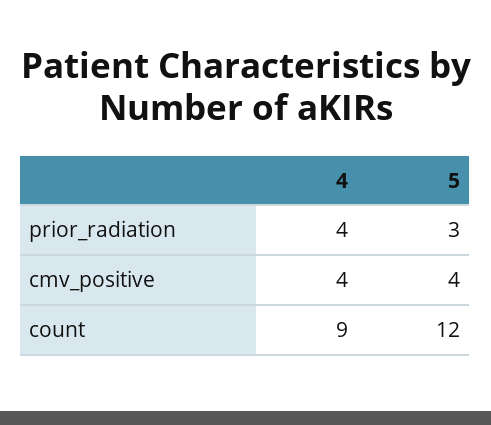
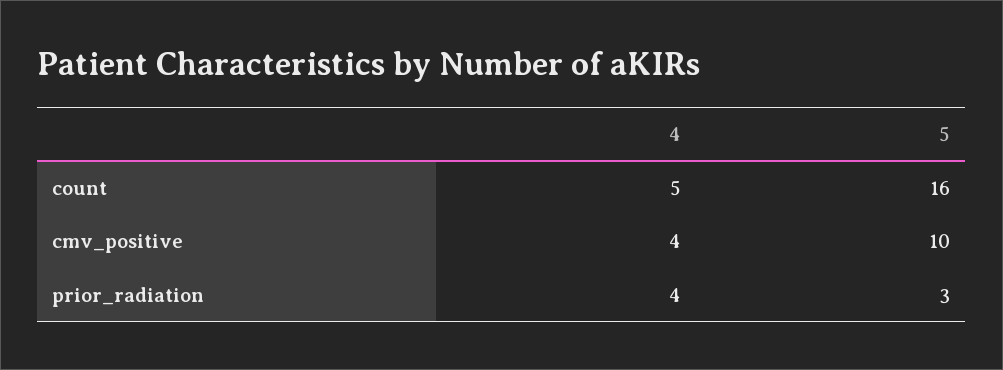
  {
    "4": {
      "prior_radiation": 4,
      "cmv_positive": 4,
-     "count": 9
+     "count": 5
    },
    "5": {
      "prior_radiation": 3,
-     "cmv_positive": 4,
+     "cmv_positive": 10,
-     "count": 12
+     "count": 16
    }
  }

